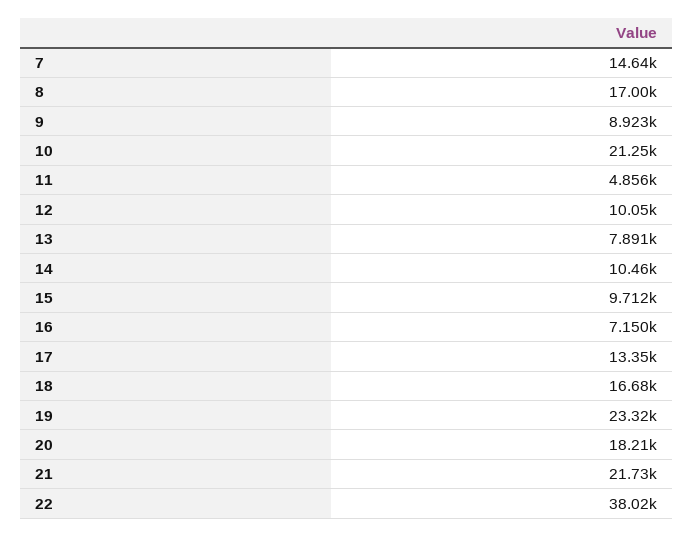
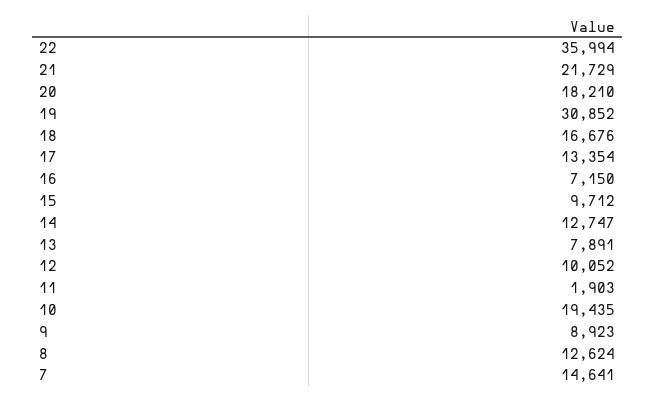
  {
    "7": 14641,
-   "8": 17000,
+   "8": 12624,
    "9": 8923,
-   "10": 21250,
+   "10": 19435,
-   "11": 4856,
+   "11": 1903,
    "12": 10052,
    "13": 7891,
-   "14": 10460,
+   "14": 12747,
    "15": 9712,
    "16": 7150,
    "17": 13354,
    "18": 16676,
-   "19": 23320,
+   "19": 30852,
    "20": 18210,
    "21": 21729,
-   "22": 38020
+   "22": 35994
  }

